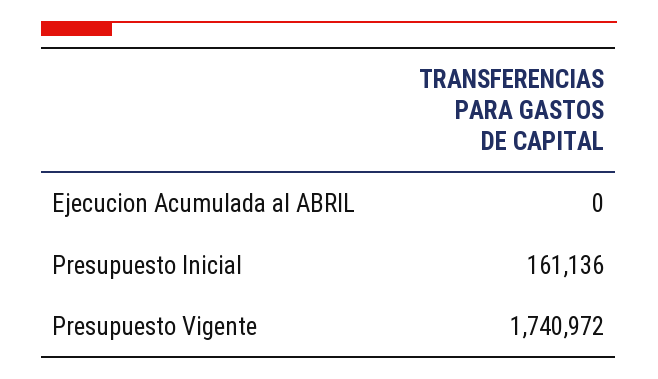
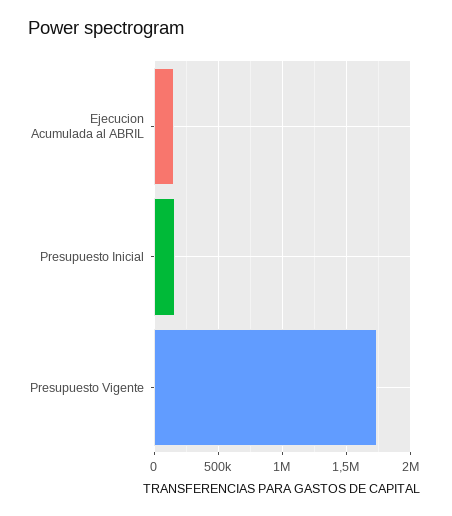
  {
-   "Ejecucion Acumulada al ABRIL": 0,
+   "Ejecucion Acumulada al ABRIL": 150000,
    "Presupuesto Inicial": 161136,
    "Presupuesto Vigente": 1740972
  }

